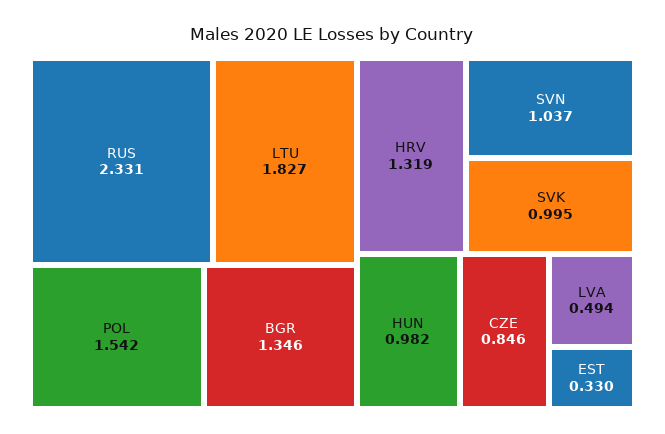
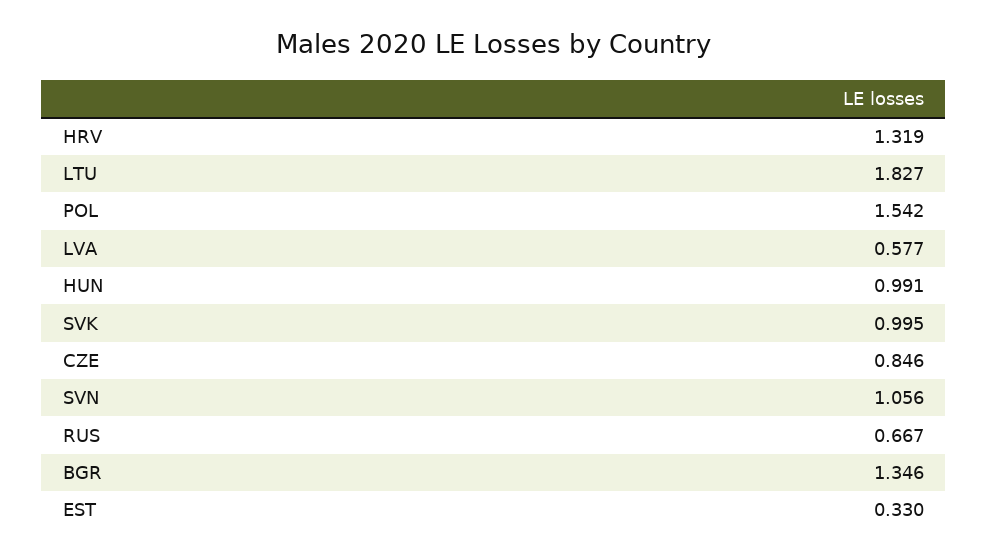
  {
-   "RUS": 2.331,
+   "RUS": 0.667,
    "LTU": 1.827,
    "POL": 1.542,
    "BGR": 1.346,
    "HRV": 1.319,
-   "SVN": 1.037,
+   "SVN": 1.056,
    "SVK": 0.995,
-   "HUN": 0.982,
+   "HUN": 0.991,
    "CZE": 0.846,
-   "LVA": 0.494,
+   "LVA": 0.577,
    "EST": 0.33
  }

